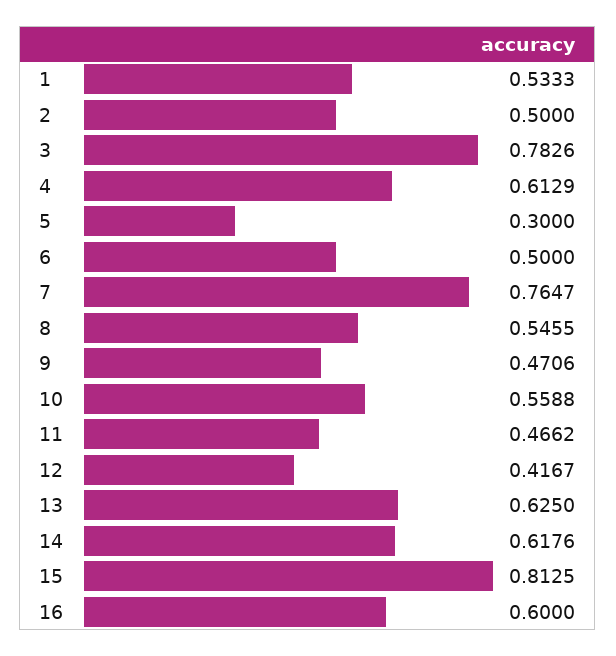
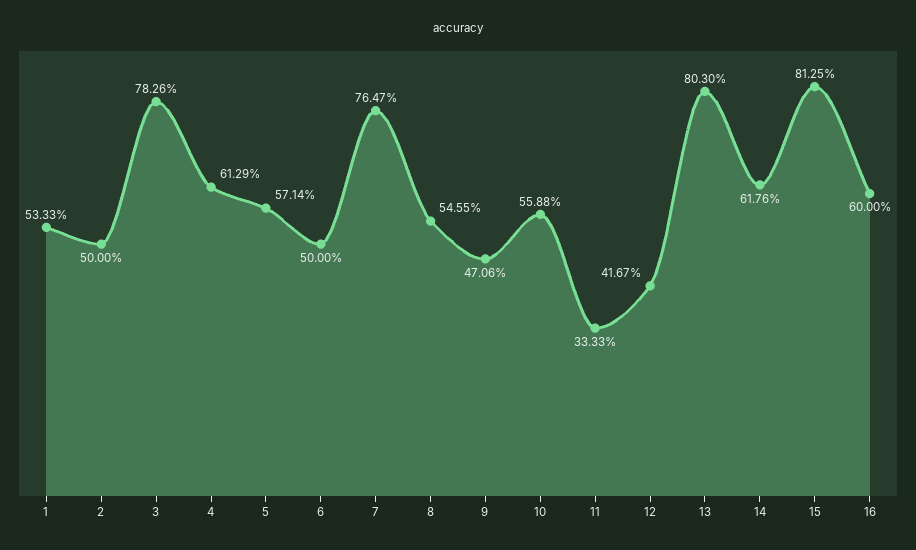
  {
    "1": 0.5333,
    "2": 0.5,
    "3": 0.7826,
    "4": 0.6129,
-   "5": 0.3,
+   "5": 0.5714,
    "6": 0.5,
    "7": 0.7647,
    "8": 0.5455,
    "9": 0.4706,
    "10": 0.5588,
-   "11": 0.4662,
+   "11": 0.3333,
    "12": 0.4167,
-   "13": 0.625,
+   "13": 0.803,
    "14": 0.6176,
    "15": 0.8125,
    "16": 0.6
  }

